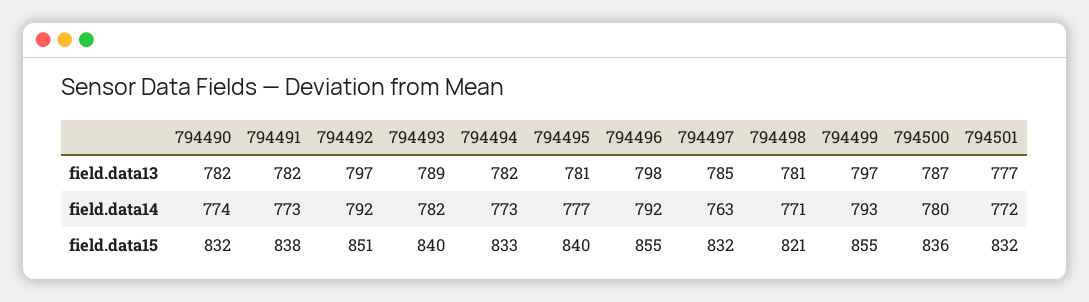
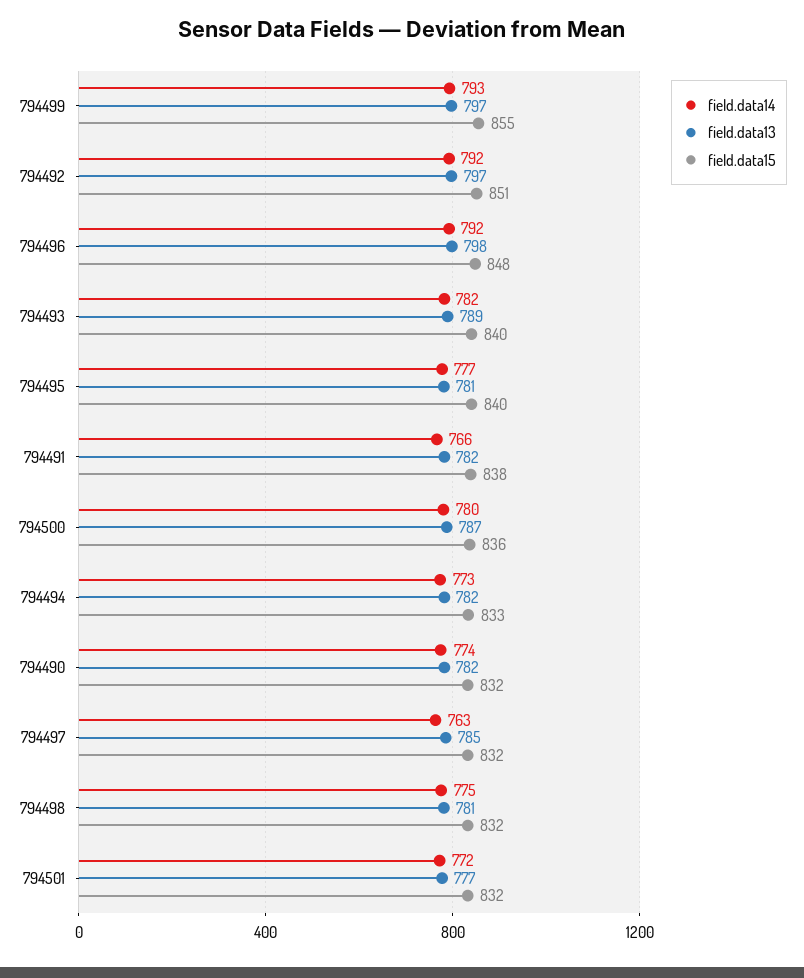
  {
    "field.data13": {
      "794490": 782,
      "794491": 782,
      "794492": 797,
      "794493": 789,
      "794494": 782,
      "794495": 781,
      "794496": 798,
      "794497": 785,
      "794498": 781,
      "794499": 797,
      "794500": 787,
      "794501": 777
    },
    "field.data14": {
      "794490": 774,
-     "794491": 773,
+     "794491": 766,
      "794492": 792,
      "794493": 782,
      "794494": 773,
      "794495": 777,
      "794496": 792,
      "794497": 763,
-     "794498": 771,
+     "794498": 775,
      "794499": 793,
      "794500": 780,
      "794501": 772
    },
    "field.data15": {
      "794490": 832,
      "794491": 838,
      "794492": 851,
      "794493": 840,
      "794494": 833,
      "794495": 840,
-     "794496": 855,
+     "794496": 848,
      "794497": 832,
-     "794498": 821,
+     "794498": 832,
      "794499": 855,
      "794500": 836,
      "794501": 832
    }
  }

